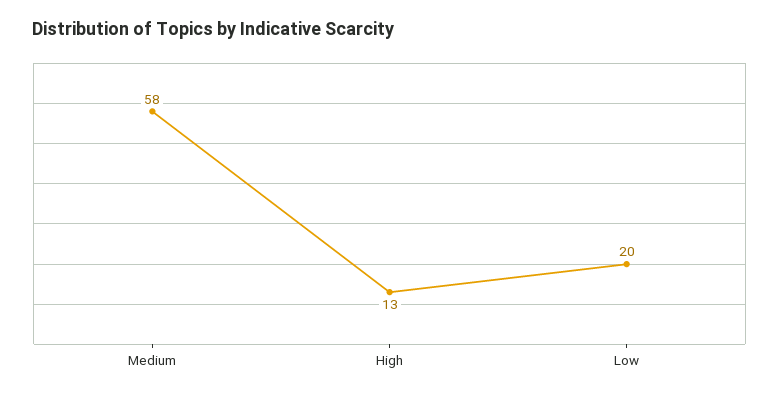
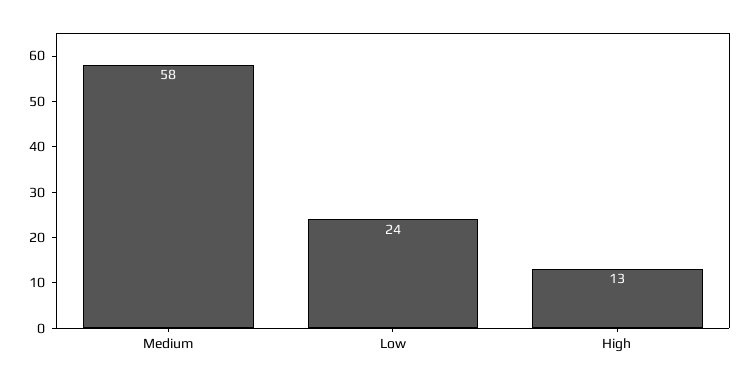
  {
    "Medium": 58,
    "High": 13,
-   "Low": 20
+   "Low": 24
  }

